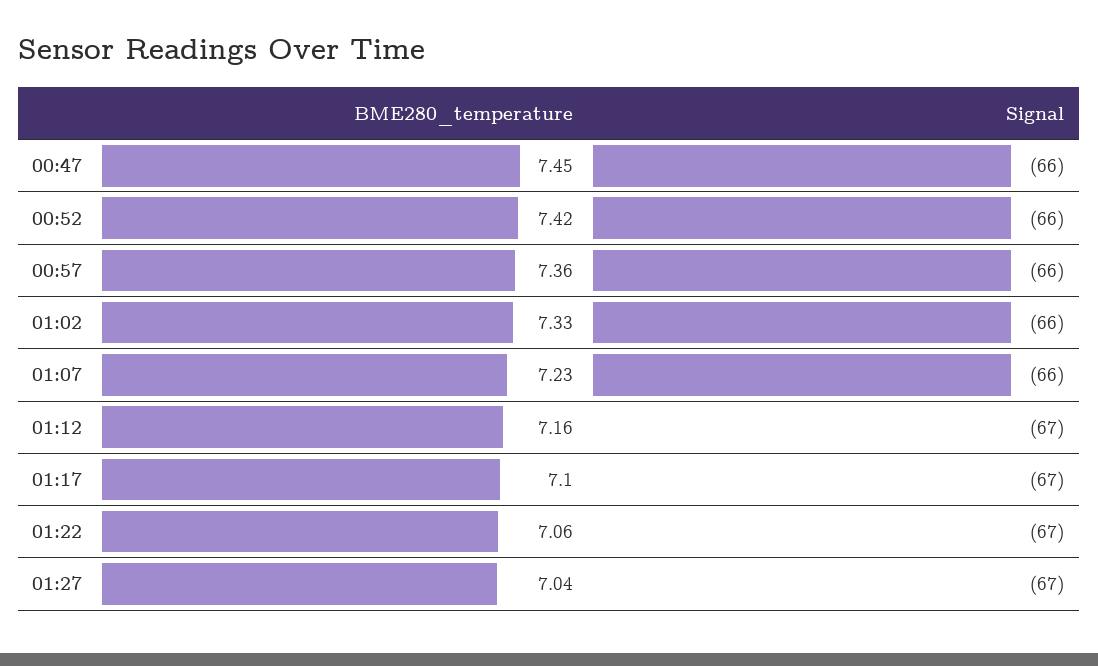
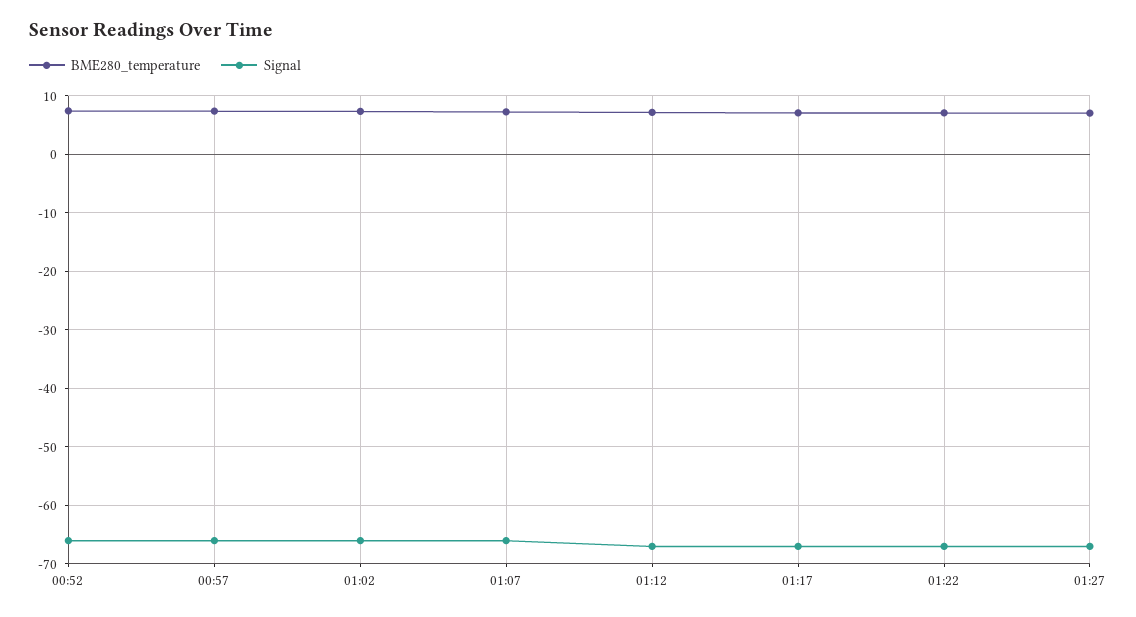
  {
    "BME280_temperature": {
-     "00:47": 7.45,
      "00:52": 7.42,
      "00:57": 7.36,
      "01:02": 7.33,
      "01:07": 7.23,
      "01:12": 7.16,
      "01:17": 7.1,
      "01:22": 7.06,
      "01:27": 7.04
    },
    "Signal": {
-     "00:47": -66,
      "00:52": -66,
      "00:57": -66,
      "01:02": -66,
      "01:07": -66,
      "01:12": -67,
      "01:17": -67,
      "01:22": -67,
      "01:27": -67
    }
  }

